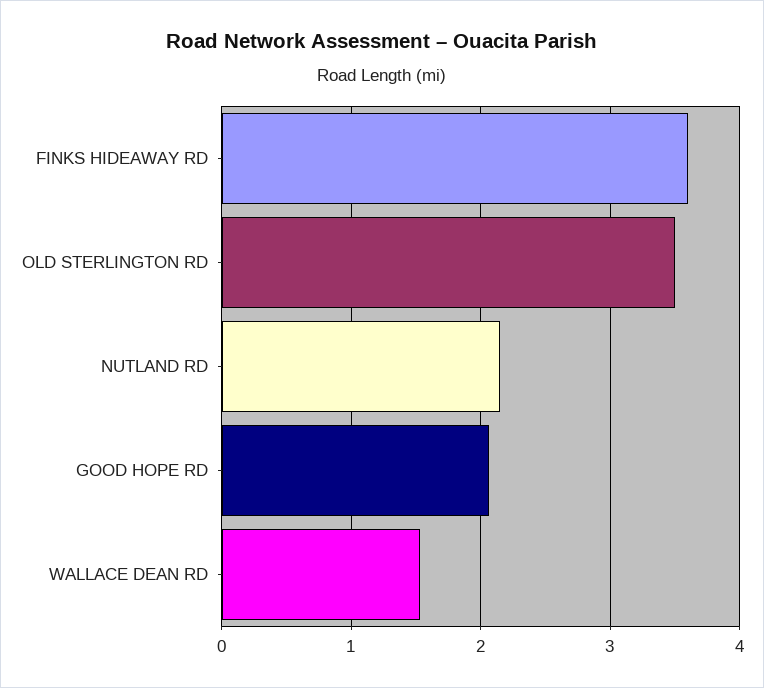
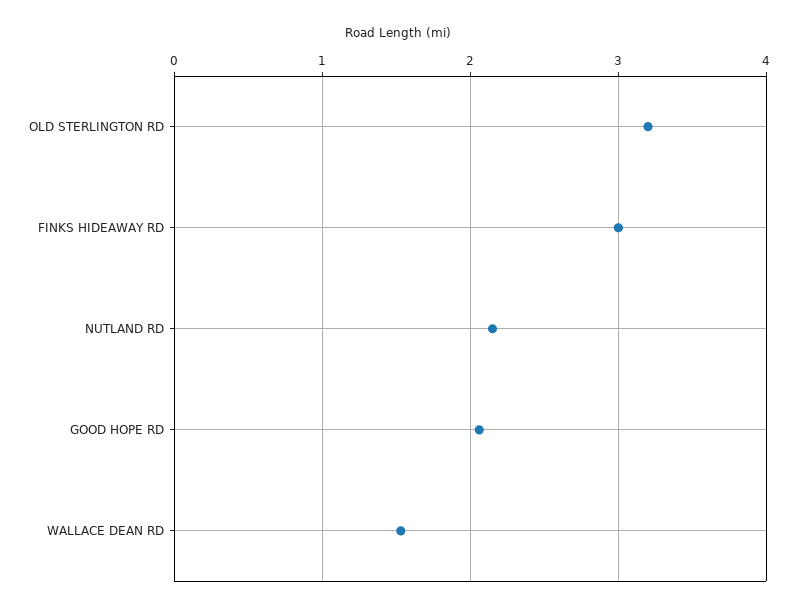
  {
-   "FINKS HIDEAWAY RD": 3.6,
+   "FINKS HIDEAWAY RD": 3,
-   "OLD STERLINGTON RD": 3.5,
+   "OLD STERLINGTON RD": 3.2,
    "NUTLAND RD": 2.2,
    "GOOD HOPE RD": 2.1,
    "WALLACE DEAN RD": 1.5
  }

